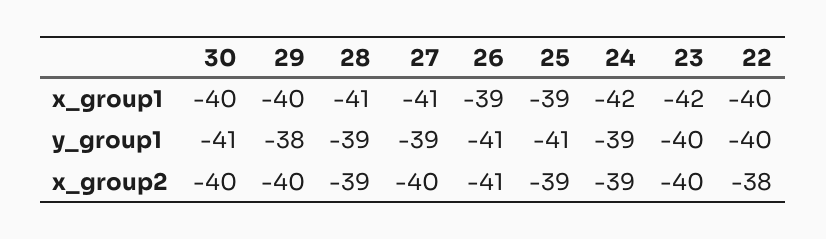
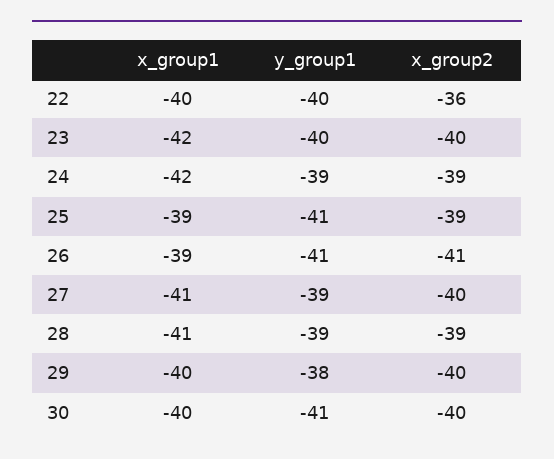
  {
    "30": {
      "x_group1": -40,
      "y_group1": -41,
      "x_group2": -40
    },
    "29": {
      "x_group1": -40,
      "y_group1": -38,
      "x_group2": -40
    },
    "28": {
      "x_group1": -41,
      "y_group1": -39,
      "x_group2": -39
    },
    "27": {
      "x_group1": -41,
      "y_group1": -39,
      "x_group2": -40
    },
    "26": {
      "x_group1": -39,
      "y_group1": -41,
      "x_group2": -41
    },
    "25": {
      "x_group1": -39,
      "y_group1": -41,
      "x_group2": -39
    },
    "24": {
      "x_group1": -42,
      "y_group1": -39,
      "x_group2": -39
    },
    "23": {
      "x_group1": -42,
      "y_group1": -40,
      "x_group2": -40
    },
    "22": {
      "x_group1": -40,
      "y_group1": -40,
-     "x_group2": -38
+     "x_group2": -36
    }
  }

